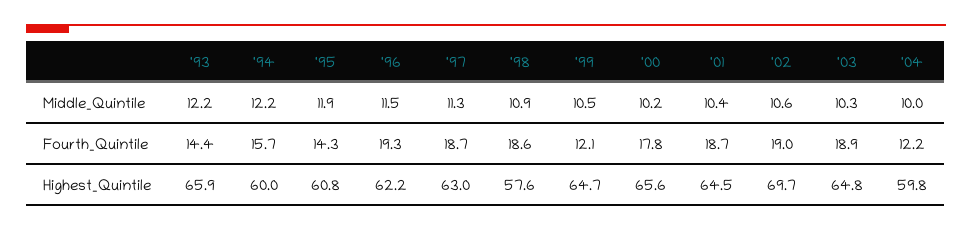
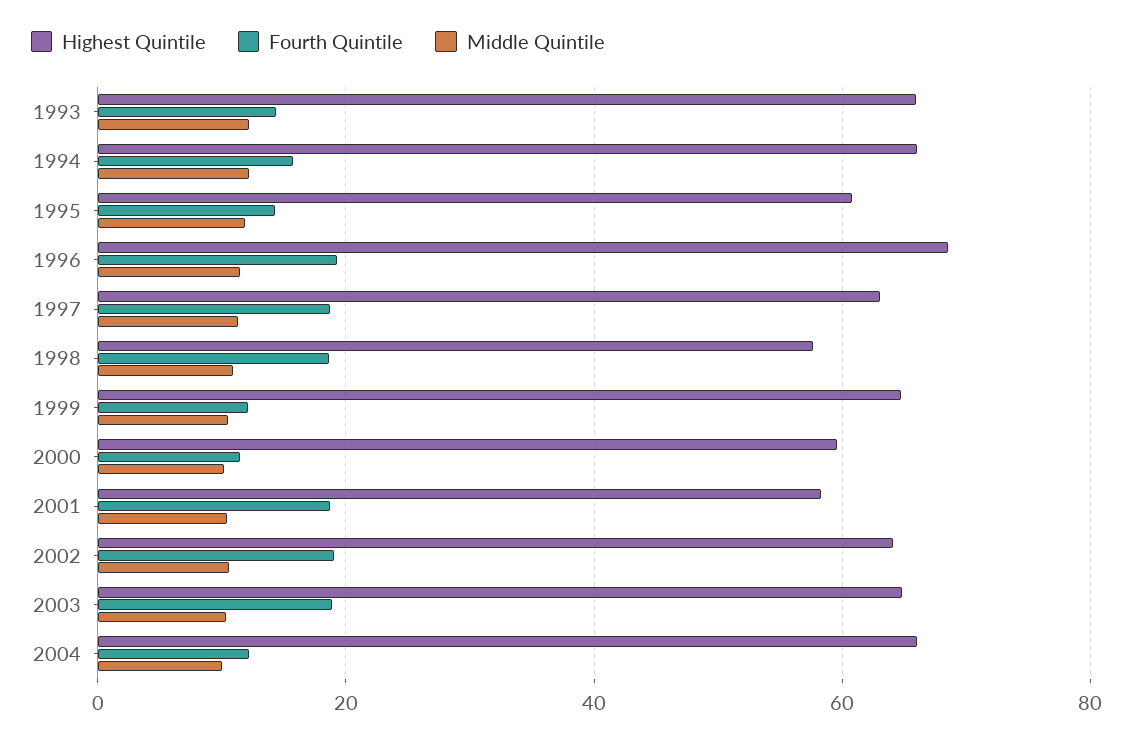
  {
    "Middle_Quintile": {
      "'93": 12.2,
      "'94": 12.2,
      "'95": 11.9,
      "'96": 11.5,
      "'97": 11.3,
      "'98": 10.9,
      "'99": 10.5,
      "'00": 10.2,
      "'01": 10.4,
      "'02": 10.6,
      "'03": 10.3,
      "'04": 10
    },
    "Fourth_Quintile": {
      "'93": 14.4,
      "'94": 15.7,
      "'95": 14.3,
      "'96": 19.3,
      "'97": 18.7,
      "'98": 18.6,
      "'99": 12.1,
-     "'00": 17.8,
+     "'00": 12,
      "'01": 18.7,
      "'02": 19,
      "'03": 18.9,
      "'04": 12.2
    },
    "Highest_Quintile": {
      "'93": 65.9,
-     "'94": 60,
+     "'94": 66,
      "'95": 60.8,
-     "'96": 62.2,
+     "'96": 68,
      "'97": 63,
      "'98": 57.6,
      "'99": 64.7,
-     "'00": 65.6,
+     "'00": 60,
-     "'01": 64.5,
+     "'01": 58,
-     "'02": 69.7,
+     "'02": 64,
      "'03": 64.8,
-     "'04": 59.8
+     "'04": 66
    }
  }

